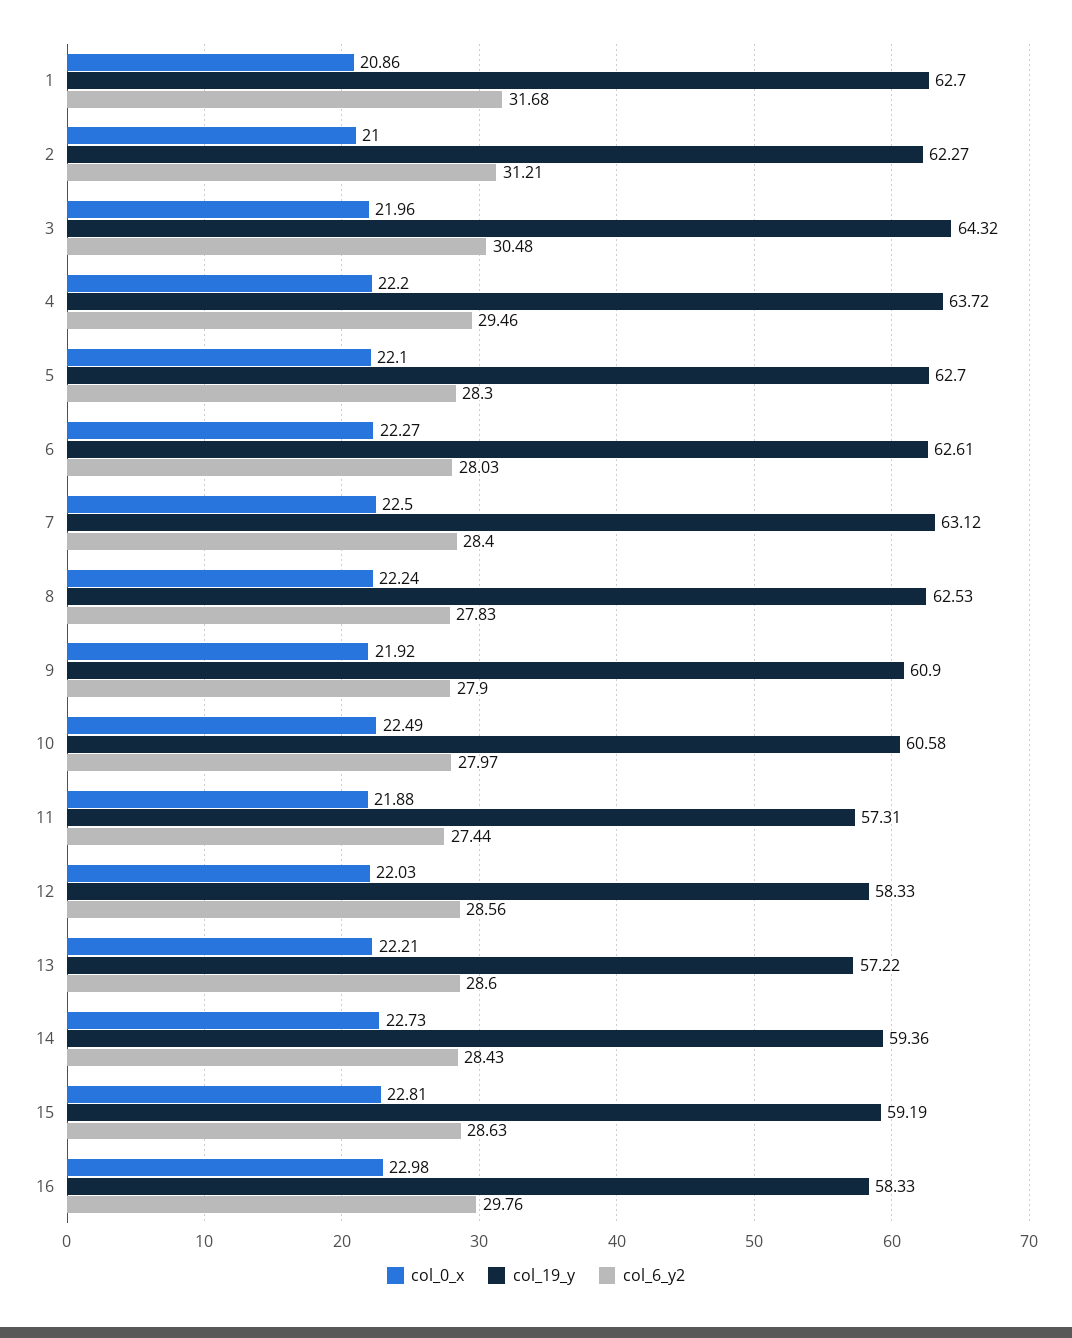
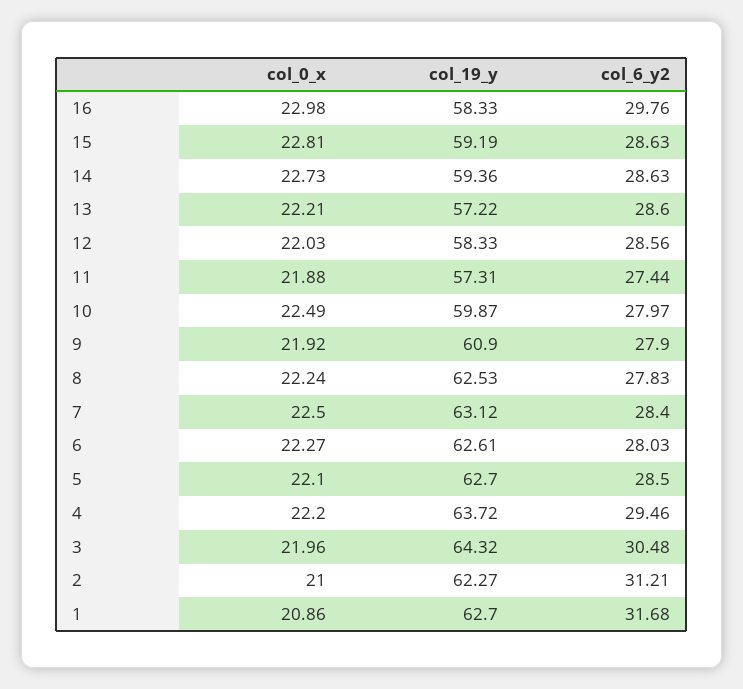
  {
    "col_0_x": {
      "1": 20.86,
      "2": 21,
      "3": 21.96,
      "4": 22.2,
      "5": 22.1,
      "6": 22.27,
      "7": 22.5,
      "8": 22.24,
      "9": 21.92,
      "10": 22.49,
      "11": 21.88,
      "12": 22.03,
      "13": 22.21,
      "14": 22.73,
      "15": 22.81,
      "16": 22.98
    },
    "col_19_y": {
      "1": 62.7,
      "2": 62.27,
      "3": 64.32,
      "4": 63.72,
      "5": 62.7,
      "6": 62.61,
      "7": 63.12,
      "8": 62.53,
      "9": 60.9,
-     "10": 60.58,
+     "10": 59.87,
      "11": 57.31,
      "12": 58.33,
      "13": 57.22,
      "14": 59.36,
      "15": 59.19,
      "16": 58.33
    },
    "col_6_y2": {
      "1": 31.68,
      "2": 31.21,
      "3": 30.48,
      "4": 29.46,
-     "5": 28.3,
+     "5": 28.5,
      "6": 28.03,
      "7": 28.4,
      "8": 27.83,
      "9": 27.9,
      "10": 27.97,
      "11": 27.44,
      "12": 28.56,
      "13": 28.6,
-     "14": 28.43,
+     "14": 28.63,
      "15": 28.63,
      "16": 29.76
    }
  }

